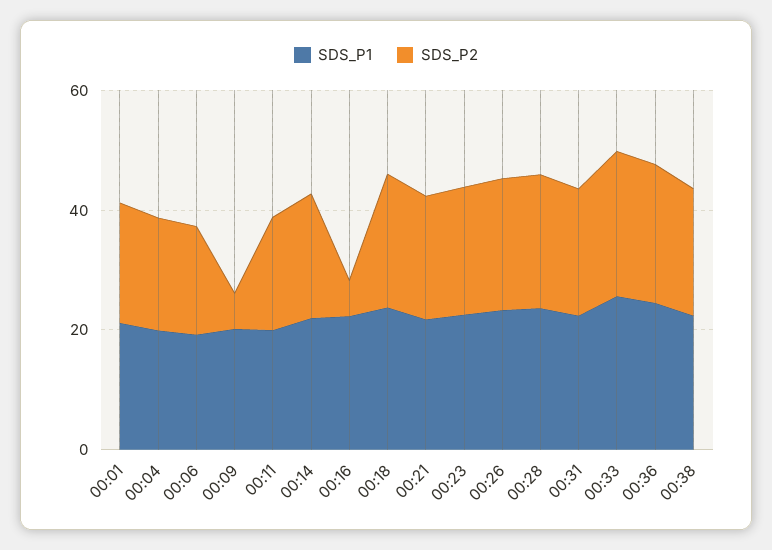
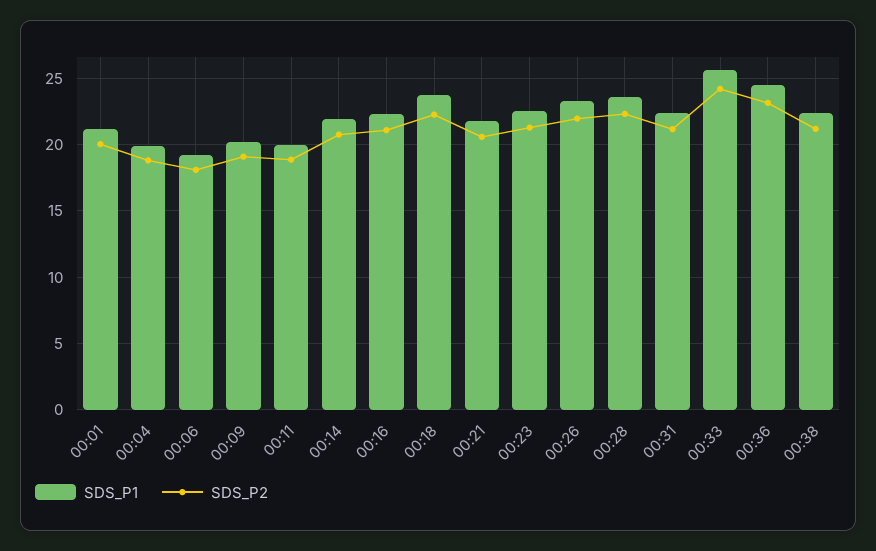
  {
    "SDS_P1": {
      "00:01": 21,
      "00:04": 20,
      "00:06": 19,
      "00:09": 20,
      "00:11": 20,
      "00:14": 22,
      "00:16": 22.5,
      "00:18": 24,
      "00:21": 22,
      "00:23": 22.5,
      "00:26": 23.5,
      "00:28": 23.5,
      "00:31": 22.5,
      "00:33": 25.5,
      "00:36": 24.5,
      "00:38": 22.5
    },
    "SDS_P2": {
      "00:01": 20,
      "00:04": 19,
      "00:06": 18,
-     "00:09": 5,
+     "00:09": 19,
      "00:11": 19,
      "00:14": 21,
-     "00:16": 5,
+     "00:16": 21,
      "00:18": 22.5,
      "00:21": 20.5,
      "00:23": 21.5,
      "00:26": 22,
      "00:28": 22.5,
      "00:31": 21,
      "00:33": 24,
      "00:36": 23,
      "00:38": 21
    }
  }

